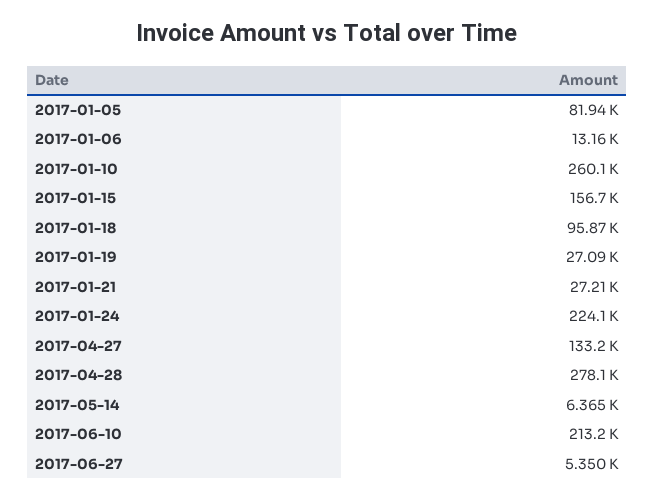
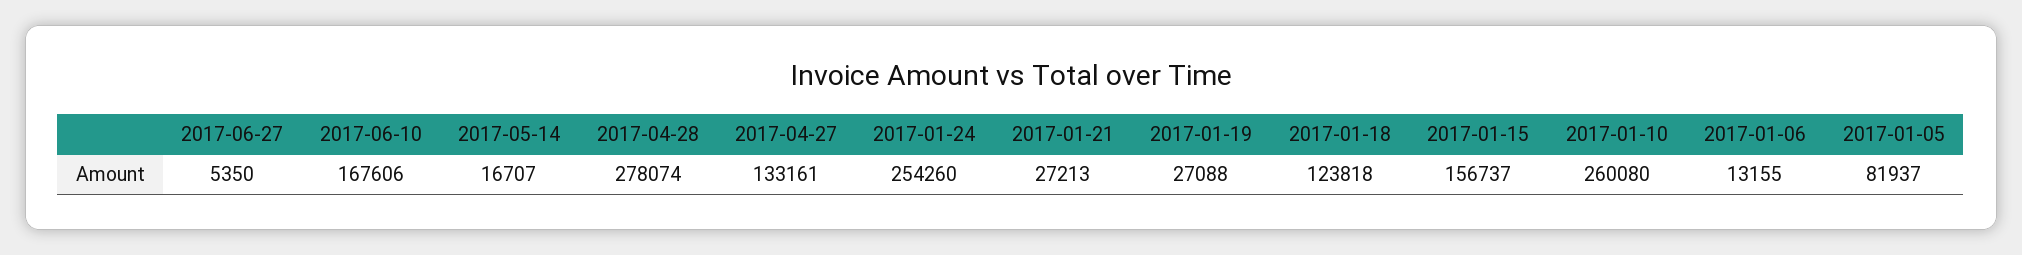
  {
    "2017-01-05": 81937,
    "2017-01-06": 13155,
    "2017-01-10": 260080,
    "2017-01-15": 156737,
-   "2017-01-18": 95870,
+   "2017-01-18": 123818,
    "2017-01-19": 27088,
    "2017-01-21": 27213,
-   "2017-01-24": 224100,
+   "2017-01-24": 254260,
    "2017-04-27": 133161,
    "2017-04-28": 278074,
-   "2017-05-14": 6365,
+   "2017-05-14": 16707,
-   "2017-06-10": 213200,
+   "2017-06-10": 167606,
    "2017-06-27": 5350
  }

